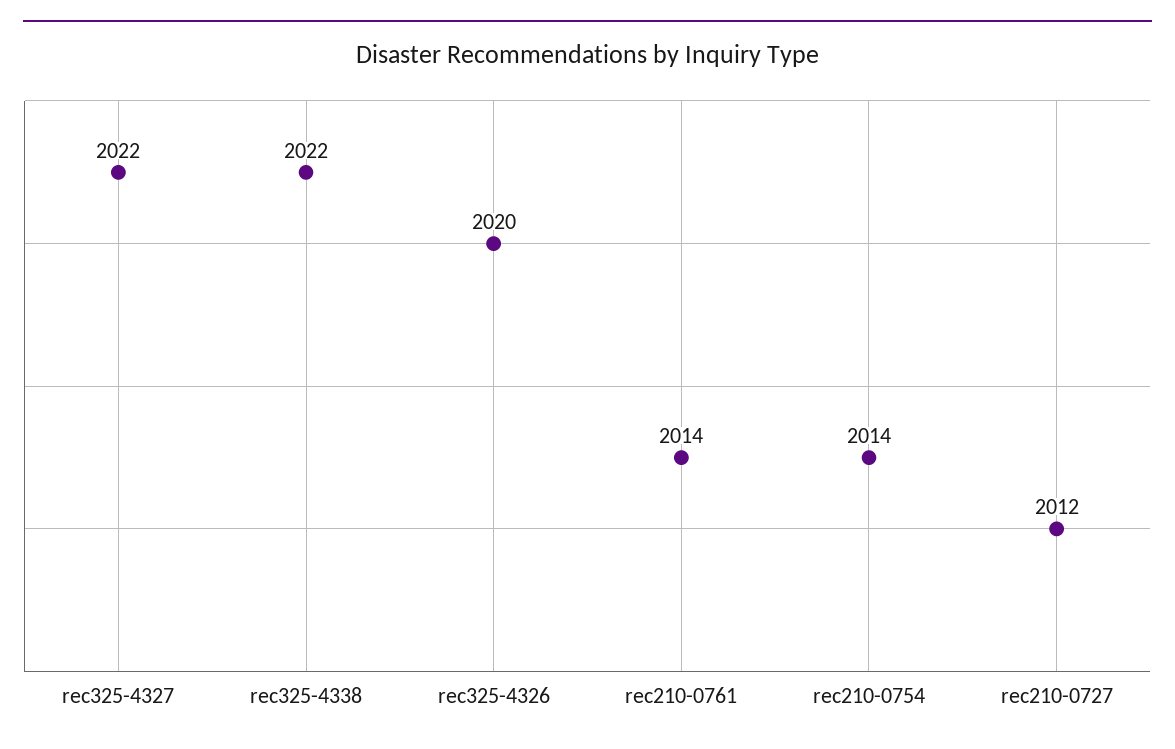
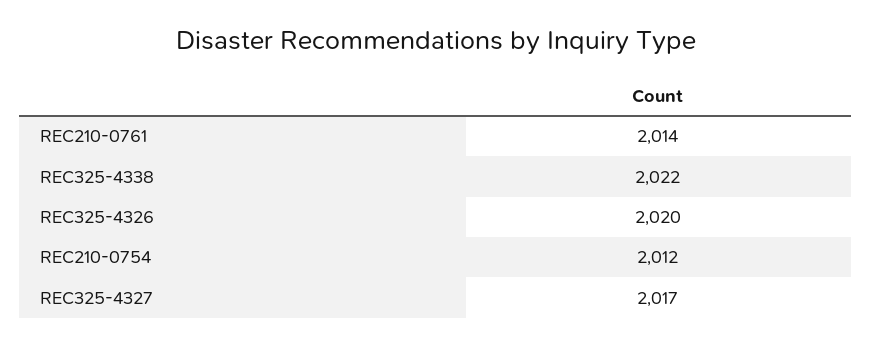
  {
-   "rec325-4327": 2022,
+   "rec325-4327": 2017,
    "rec325-4338": 2022,
    "rec325-4326": 2020,
    "rec210-0761": 2014,
-   "rec210-0754": 2014,
+   "rec210-0754": 2012
-   "rec210-0727": 2012
  }

